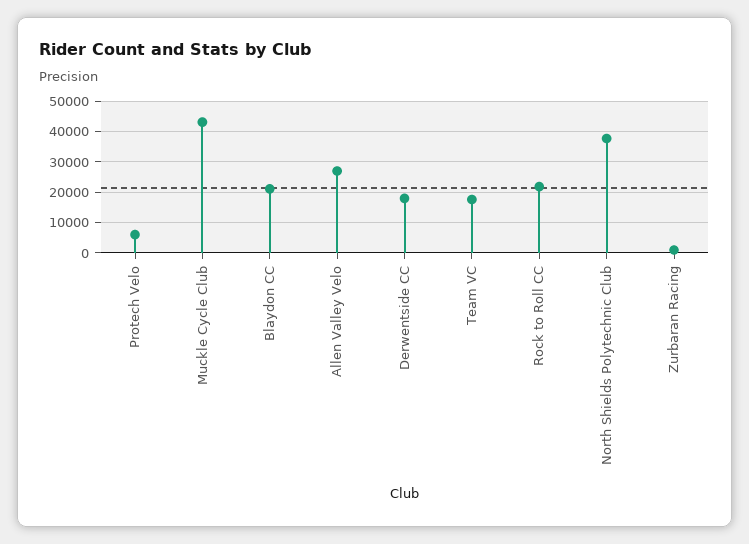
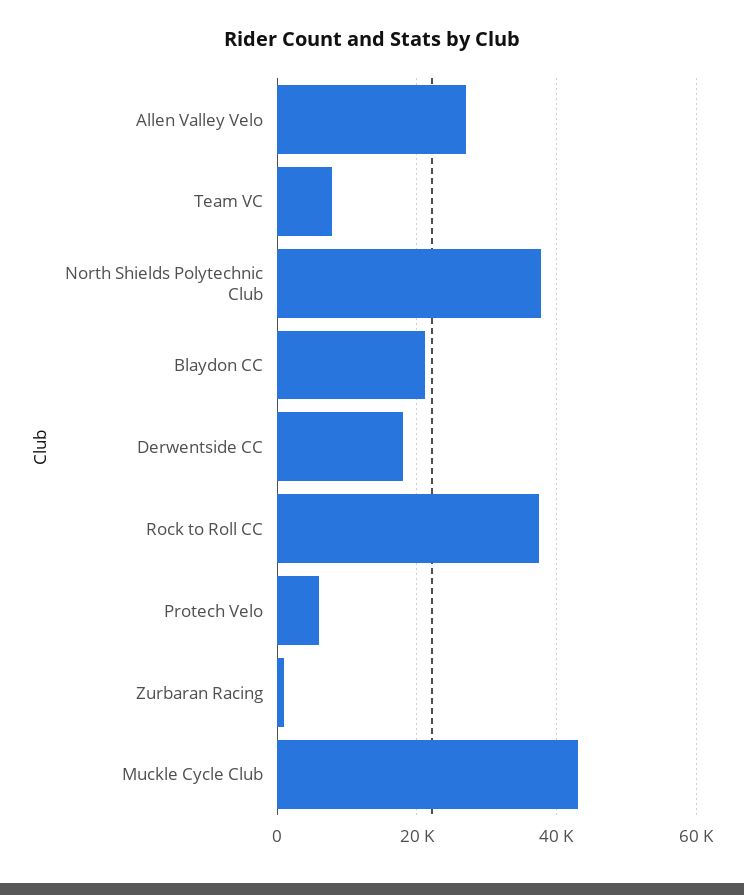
  {
    "Protech Velo": 6000,
    "Muckle Cycle Club": 44000,
    "Blaydon CC": 22000,
    "Allen Valley Velo": 28000,
    "Derwentside CC": 18000,
-   "Team VC": 18000,
+   "Team VC": 8000,
-   "Rock to Roll CC": 22000,
+   "Rock to Roll CC": 38000,
    "North Shields Polytechnic Club": 38000,
    "Zurbaran Racing": 0
  }

